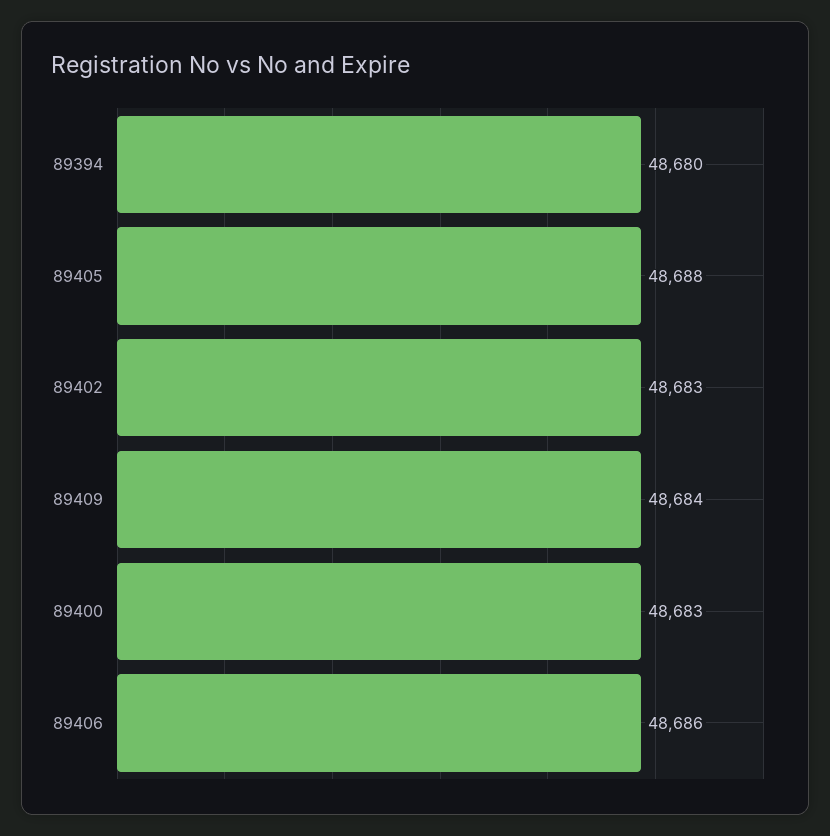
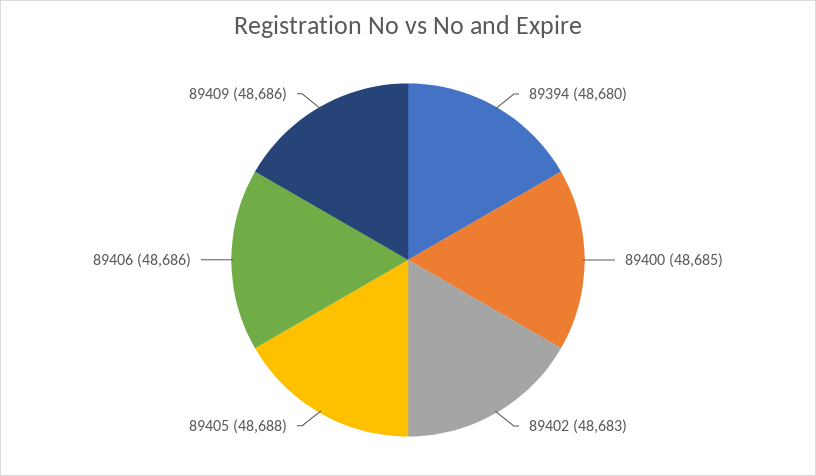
  {
    "89394": 48680,
    "89405": 48688,
    "89402": 48683,
-   "89409": 48684,
+   "89409": 48686,
-   "89400": 48683,
+   "89400": 48685,
    "89406": 48686
  }

